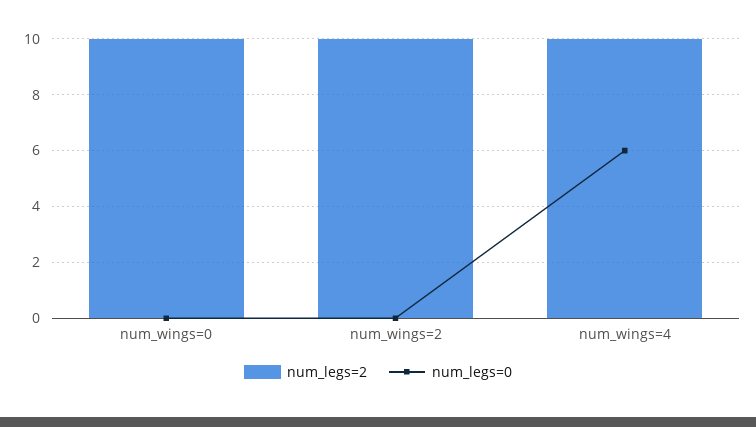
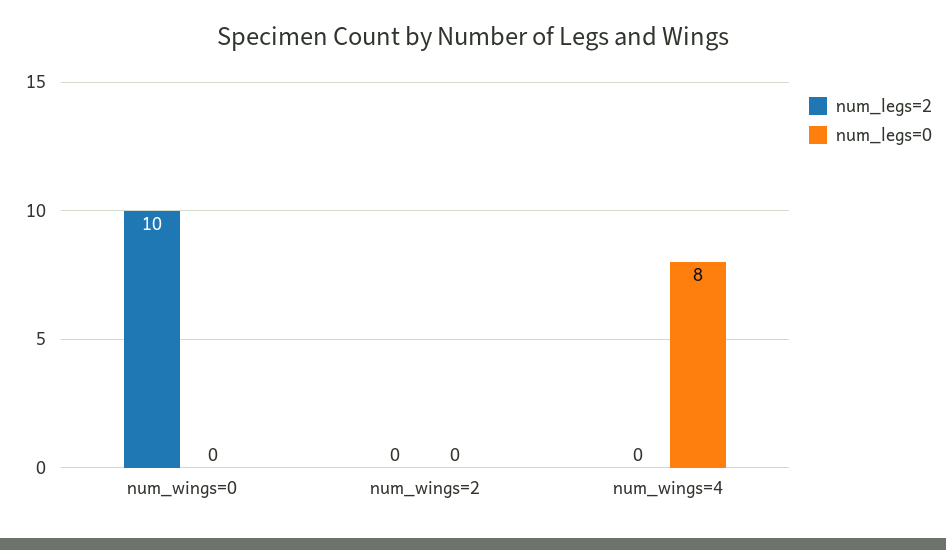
  {
    "num_legs=2": {
      "num_wings=0": 10,
-     "num_wings=2": 10,
+     "num_wings=2": 0,
-     "num_wings=4": 10
+     "num_wings=4": 0
    },
    "num_legs=0": {
      "num_wings=0": 0,
      "num_wings=2": 0,
-     "num_wings=4": 6
+     "num_wings=4": 8
    }
  }

